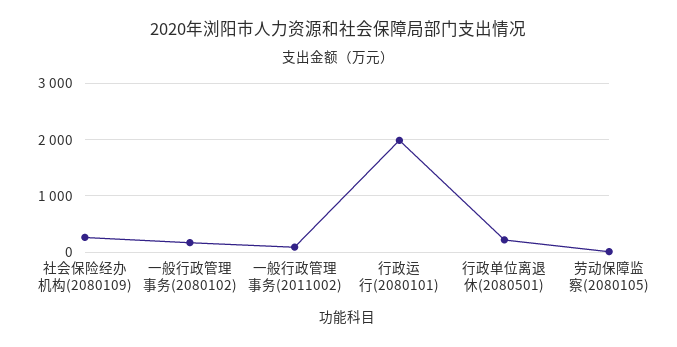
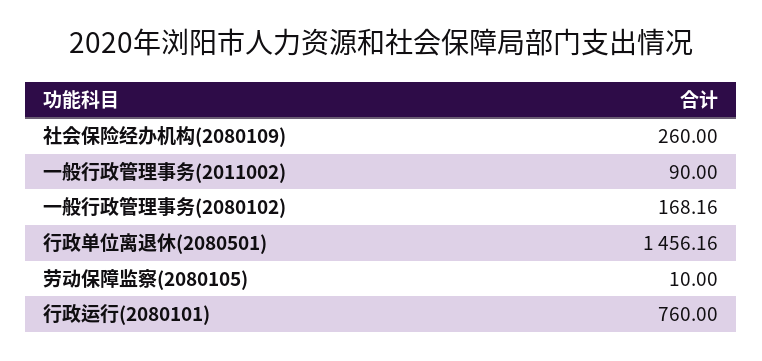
  {
    "社会保险经办机构(2080109)": 260,
    "一般行政管理事务(2080102)": 168.16,
    "一般行政管理事务(2011002)": 90,
-   "行政运行(2080101)": 2000,
+   "行政运行(2080101)": 760,
-   "行政单位离退休(2080501)": 200,
+   "行政单位离退休(2080501)": 1456.16,
    "劳动保障监察(2080105)": 10
  }

